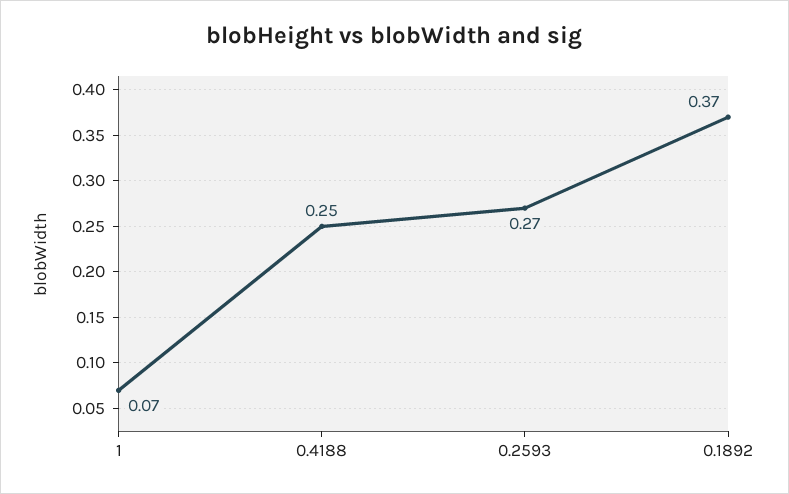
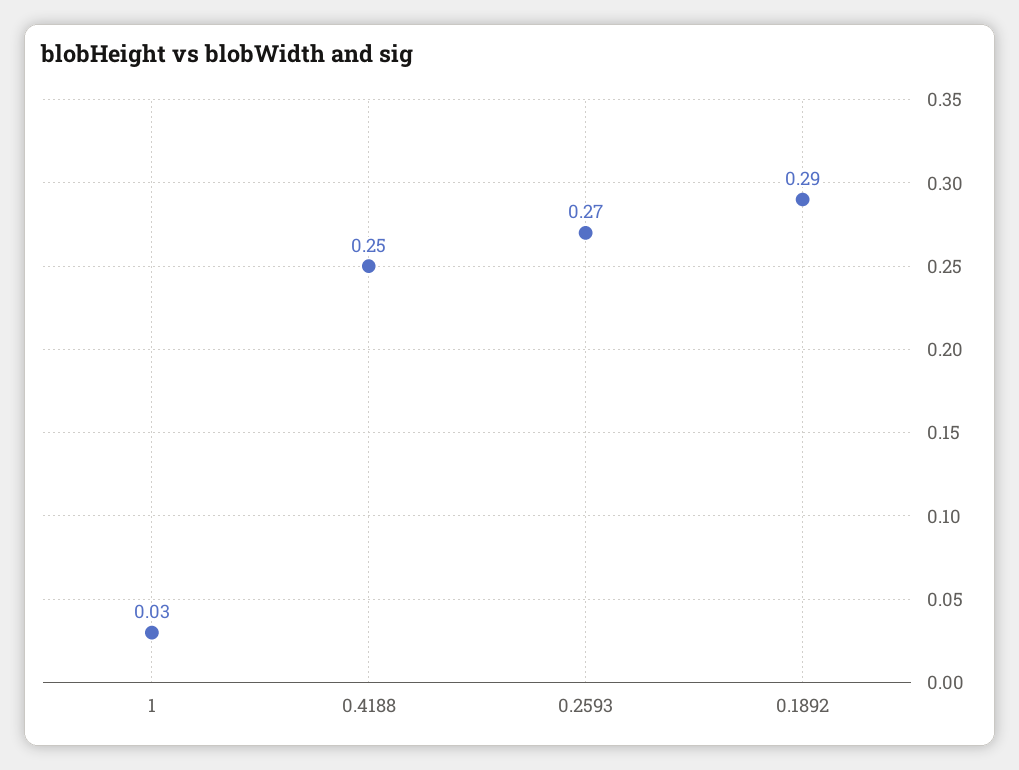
  {
-   "1": 0.07,
+   "1": 0.03,
    "0.4188": 0.25,
    "0.2593": 0.27,
-   "0.1892": 0.37
+   "0.1892": 0.29
  }

